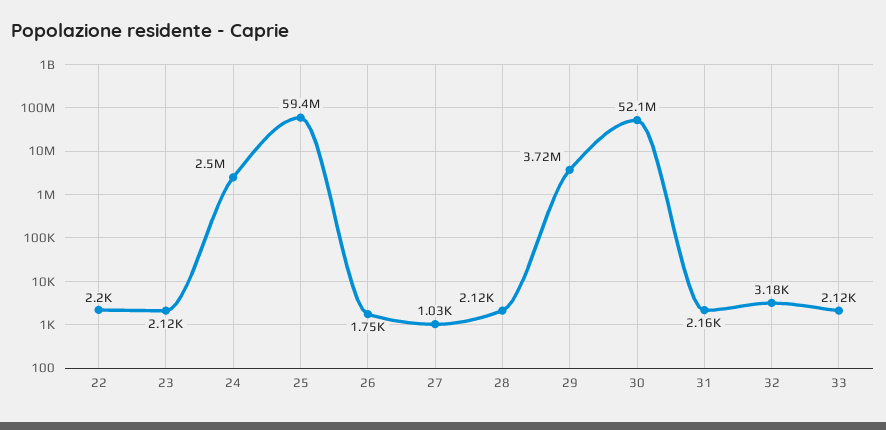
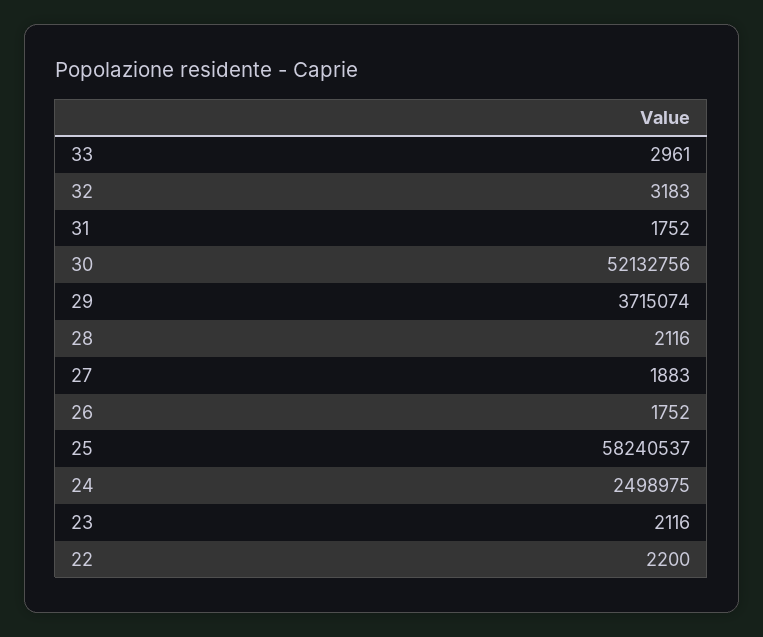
  {
    "22": 2200,
    "23": 2116,
    "24": 2498975,
-   "25": 59400000,
+   "25": 58240537,
    "26": 1752,
-   "27": 1030,
+   "27": 1883,
    "28": 2116,
    "29": 3715074,
    "30": 52132756,
-   "31": 2160,
+   "31": 1752,
    "32": 3183,
-   "33": 2120
+   "33": 2961
  }

